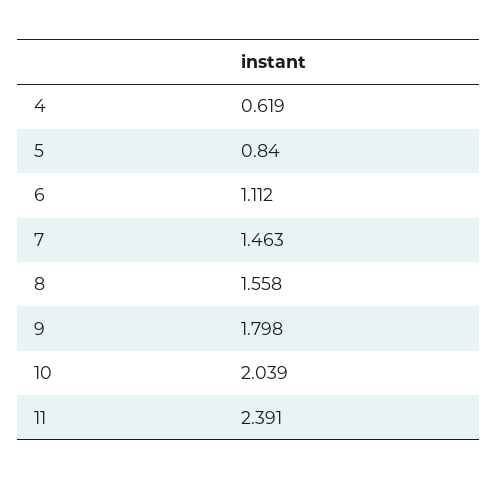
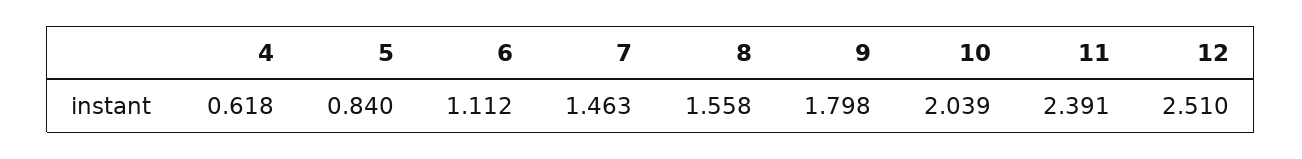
  {
-   "4": 0.619,
+   "4": 0.618,
    "5": 0.84,
    "6": 1.112,
    "7": 1.463,
    "8": 1.558,
    "9": 1.798,
    "10": 2.039,
-   "11": 2.391
+   "11": 2.391,
+   "12": 2.51
  }

